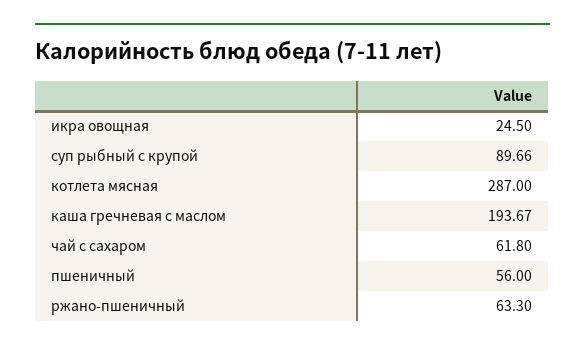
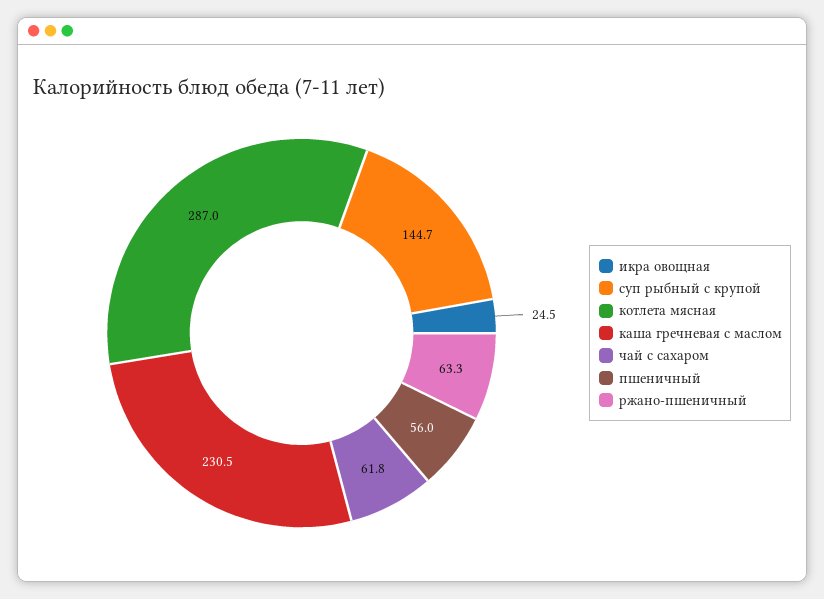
  {
    "икра овощная": 24.5,
-   "суп рыбный с крупой": 89.66,
+   "суп рыбный с крупой": 144.7,
    "котлета мясная": 287,
-   "каша гречневая с маслом": 193.67,
+   "каша гречневая с маслом": 230.5,
    "чай с сахаром": 61.8,
    "пшеничный": 56,
    "ржано-пшеничный": 63.3
  }

